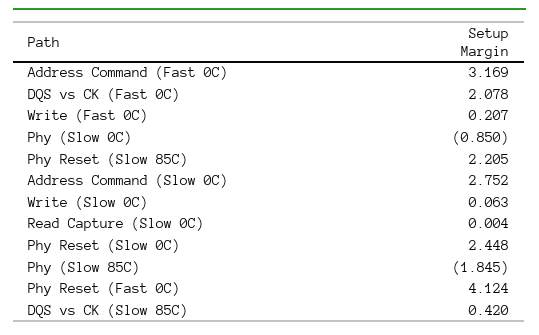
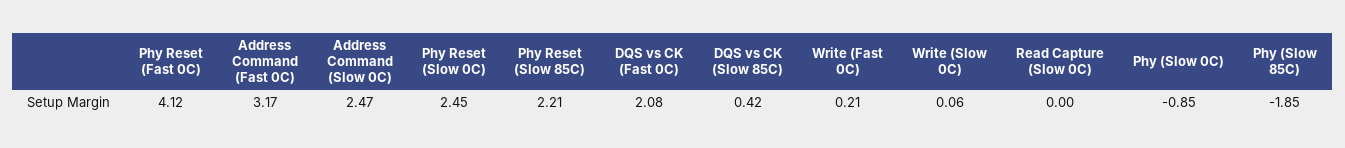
  {
    "Address Command (Fast 0C)": 3.169,
    "DQS vs CK (Fast 0C)": 2.078,
    "Write (Fast 0C)": 0.207,
    "Phy (Slow 0C)": -0.85,
    "Phy Reset (Slow 85C)": 2.205,
-   "Address Command (Slow 0C)": 2.752,
+   "Address Command (Slow 0C)": 2.47,
    "Write (Slow 0C)": 0.063,
    "Read Capture (Slow 0C)": 0.004,
    "Phy Reset (Slow 0C)": 2.448,
    "Phy (Slow 85C)": -1.845,
    "Phy Reset (Fast 0C)": 4.124,
    "DQS vs CK (Slow 85C)": 0.42
  }

